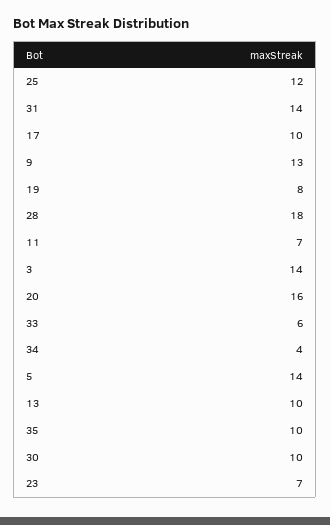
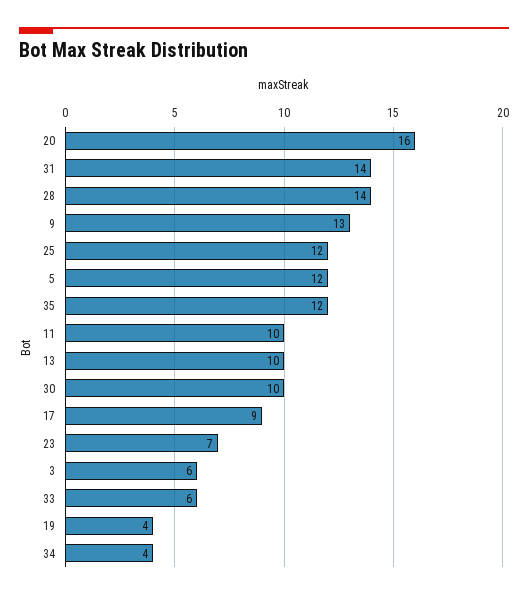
  {
    "25": 12,
    "31": 14,
-   "17": 10,
+   "17": 9,
    "9": 13,
-   "19": 8,
+   "19": 4,
-   "28": 18,
+   "28": 14,
-   "11": 7,
+   "11": 10,
-   "3": 14,
+   "3": 6,
    "20": 16,
    "33": 6,
    "34": 4,
-   "5": 14,
+   "5": 12,
    "13": 10,
-   "35": 10,
+   "35": 12,
    "30": 10,
    "23": 7
  }

